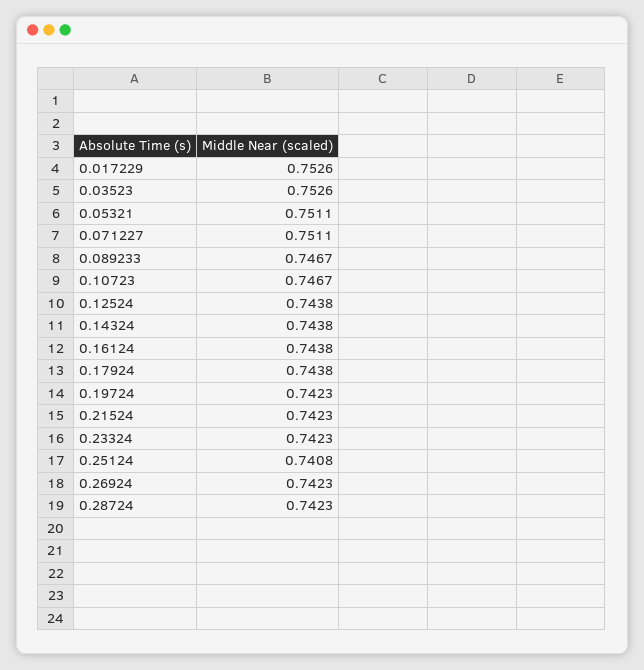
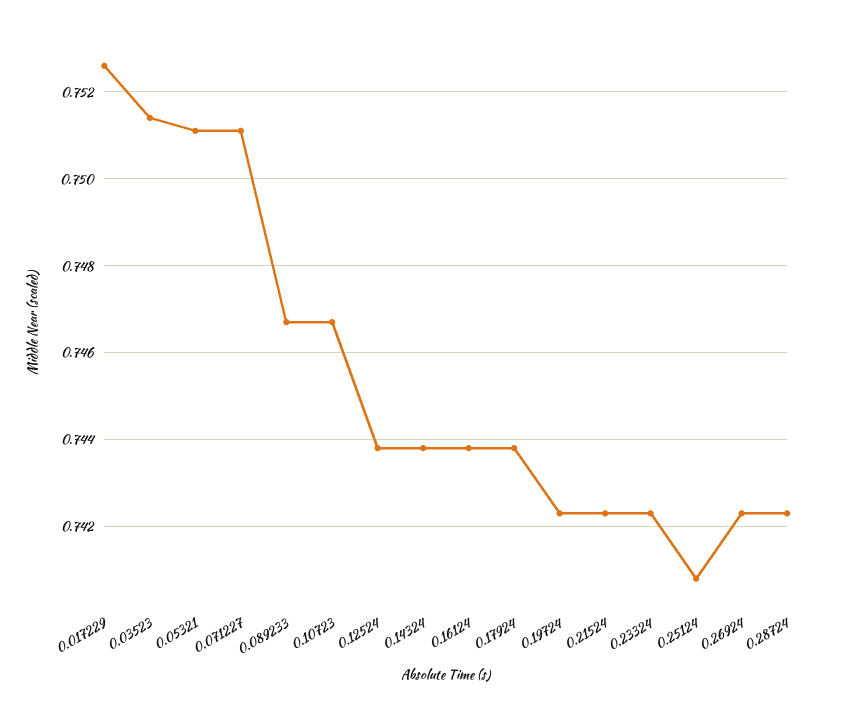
  {
    "0.017229": 0.7526,
-   "0.03523": 0.7526,
+   "0.03523": 0.7515,
    "0.05321": 0.7511,
    "0.071227": 0.7511,
    "0.089233": 0.7467,
    "0.10723": 0.7467,
    "0.12524": 0.7438,
    "0.14324": 0.7438,
    "0.16124": 0.7438,
    "0.17924": 0.7438,
    "0.19724": 0.7423,
    "0.21524": 0.7423,
    "0.23324": 0.7423,
    "0.25124": 0.7408,
    "0.26924": 0.7423,
    "0.28724": 0.7423
  }

